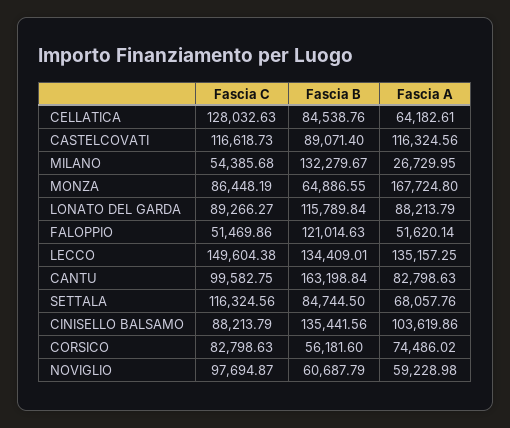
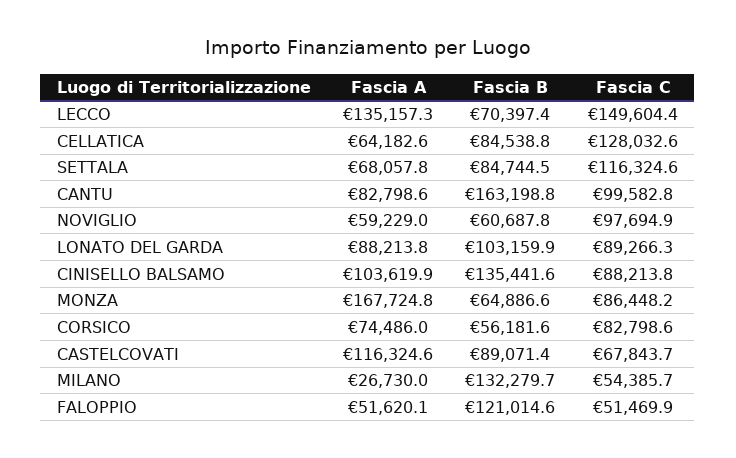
  {
    "Fascia C": {
      "CELLATICA": 128032.63,
-     "CASTELCOVATI": 116618.73,
+     "CASTELCOVATI": 67843.7,
      "MILANO": 54385.68,
      "MONZA": 86448.19,
      "LONATO DEL GARDA": 89266.27,
      "FALOPPIO": 51469.86,
      "LECCO": 149604.38,
      "CANTU": 99582.75,
      "SETTALA": 116324.56,
      "CINISELLO BALSAMO": 88213.79,
      "CORSICO": 82798.63,
      "NOVIGLIO": 97694.87
    },
    "Fascia B": {
      "CELLATICA": 84538.76,
      "CASTELCOVATI": 89071.4,
      "MILANO": 132279.67,
      "MONZA": 64886.55,
-     "LONATO DEL GARDA": 115789.84,
+     "LONATO DEL GARDA": 103159.9,
      "FALOPPIO": 121014.63,
-     "LECCO": 134409.01,
+     "LECCO": 70397.4,
      "CANTU": 163198.84,
      "SETTALA": 84744.5,
      "CINISELLO BALSAMO": 135441.56,
      "CORSICO": 56181.6,
      "NOVIGLIO": 60687.79
    },
    "Fascia A": {
      "CELLATICA": 64182.61,
      "CASTELCOVATI": 116324.56,
      "MILANO": 26729.95,
      "MONZA": 167724.8,
      "LONATO DEL GARDA": 88213.79,
      "FALOPPIO": 51620.14,
      "LECCO": 135157.25,
      "CANTU": 82798.63,
      "SETTALA": 68057.76,
      "CINISELLO BALSAMO": 103619.86,
      "CORSICO": 74486.02,
      "NOVIGLIO": 59228.98
    }
  }

